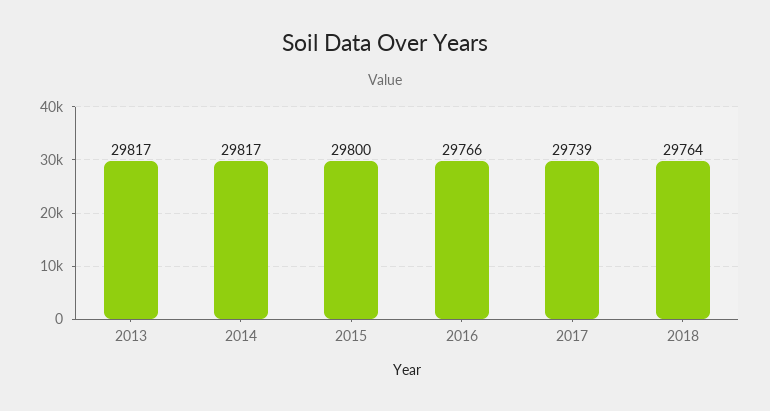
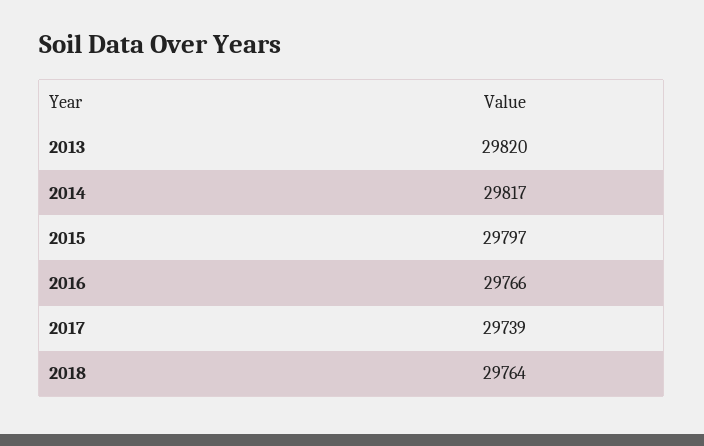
  {
-   "2013": 29817,
+   "2013": 29820,
    "2014": 29817,
-   "2015": 29800,
+   "2015": 29797,
    "2016": 29766,
    "2017": 29739,
    "2018": 29764
  }

